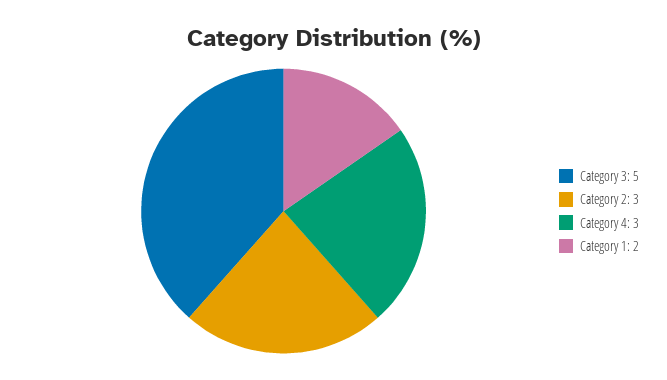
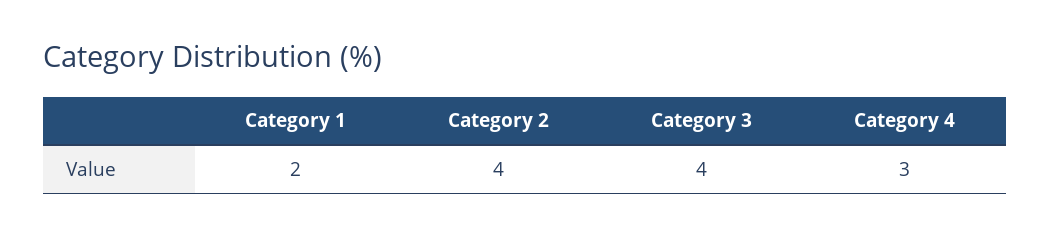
  {
-   "Category 3": 5,
+   "Category 3": 4,
-   "Category 2": 3,
+   "Category 2": 4,
    "Category 4": 3,
    "Category 1": 2
  }

